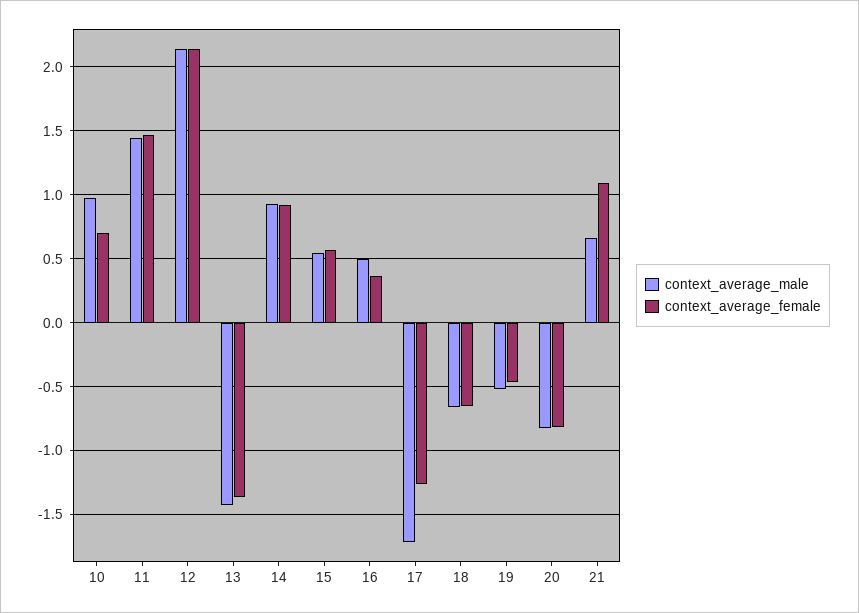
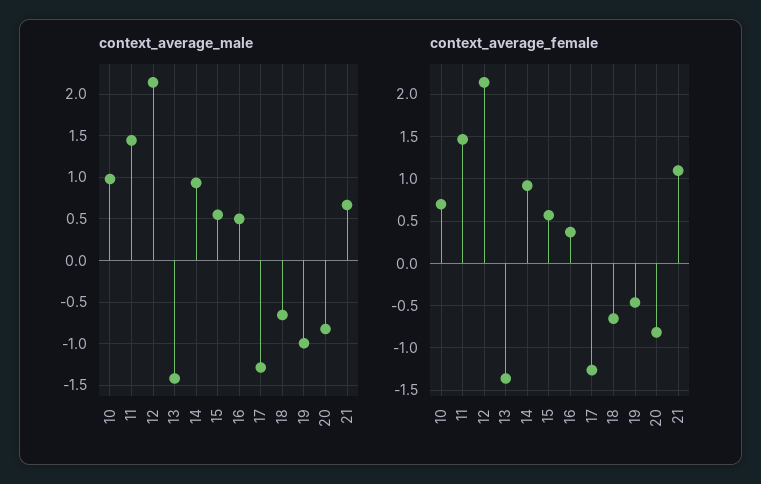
  {
    "context_average_male": {
      "10": 1,
      "11": 1.45,
      "12": 2.15,
      "13": -1.4,
      "14": 0.95,
      "15": 0.55,
      "16": 0.5,
-     "17": -1.7,
+     "17": -1.3,
      "18": -0.65,
-     "19": -0.5,
+     "19": -1,
      "20": -0.8,
      "21": 0.65
    },
    "context_average_female": {
      "10": 0.7,
      "11": 1.45,
      "12": 2.15,
      "13": -1.35,
      "14": 0.9,
      "15": 0.55,
      "16": 0.35,
      "17": -1.25,
      "18": -0.65,
      "19": -0.45,
      "20": -0.8,
      "21": 1.1
    }
  }

